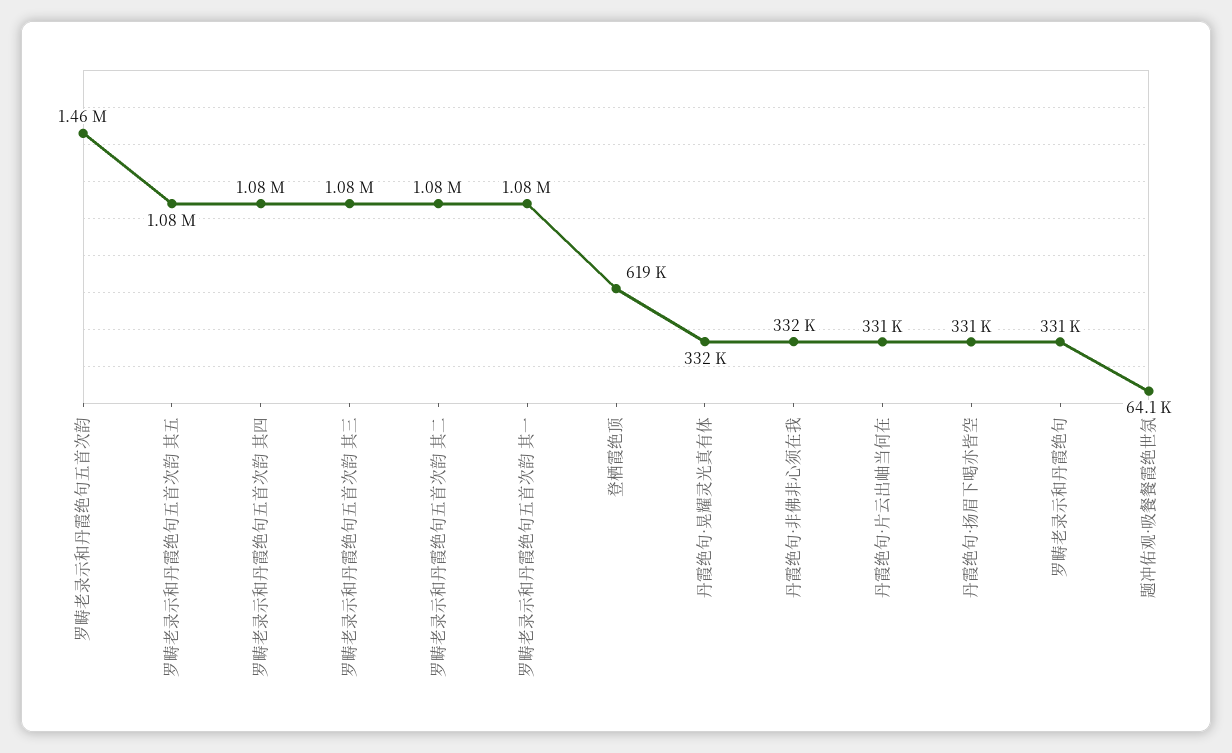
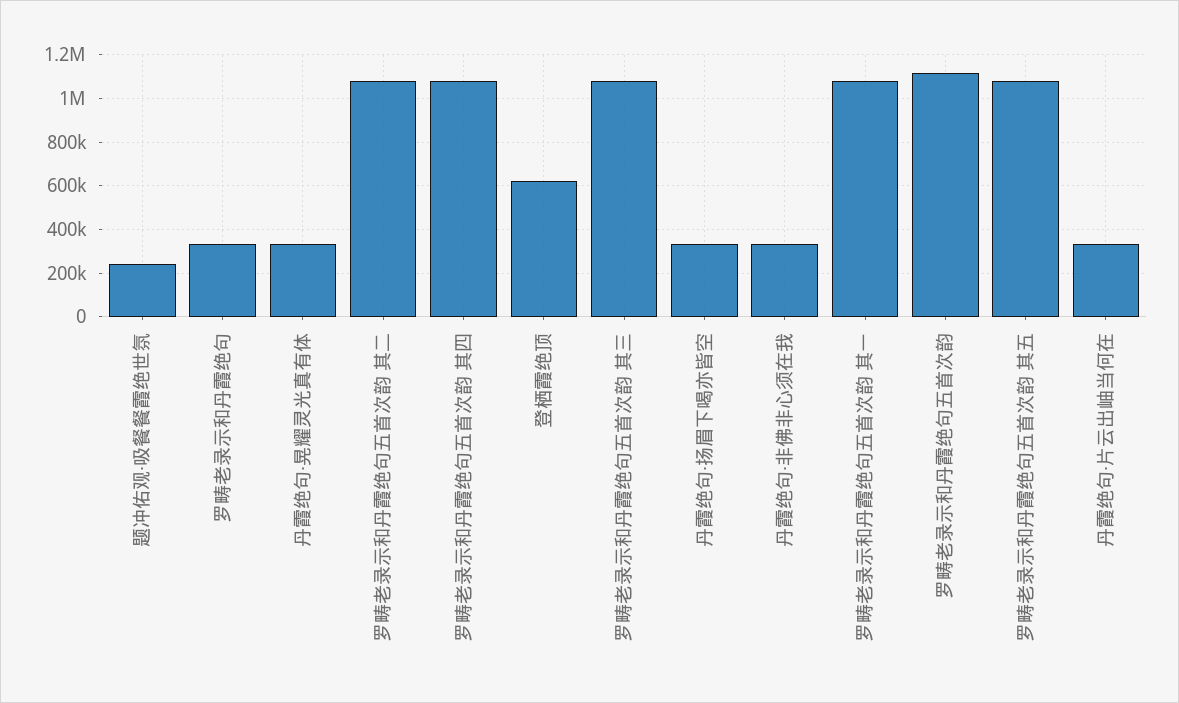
  {
-   "罗畴老录示和丹霞绝句五首次韵": 1460000,
+   "罗畴老录示和丹霞绝句五首次韵": 1100000,
    "罗畴老录示和丹霞绝句五首次韵 其五": 1080000,
    "罗畴老录示和丹霞绝句五首次韵 其四": 1080000,
    "罗畴老录示和丹霞绝句五首次韵 其三": 1080000,
    "罗畴老录示和丹霞绝句五首次韵 其二": 1080000,
    "罗畴老录示和丹霞绝句五首次韵 其一": 1080000,
    "登栖霞绝顶": 619000,
    "丹霞绝句·晃耀灵光真有体": 332000,
    "丹霞绝句·非佛非心须在我": 332000,
    "丹霞绝句·片云出岫当何在": 331000,
    "丹霞绝句·扬眉下喝亦皆空": 331000,
    "罗畴老录示和丹霞绝句": 331000,
-   "题冲佑观·吸餐餐霞绝世氛": 64100
+   "题冲佑观·吸餐餐霞绝世氛": 250000
  }

